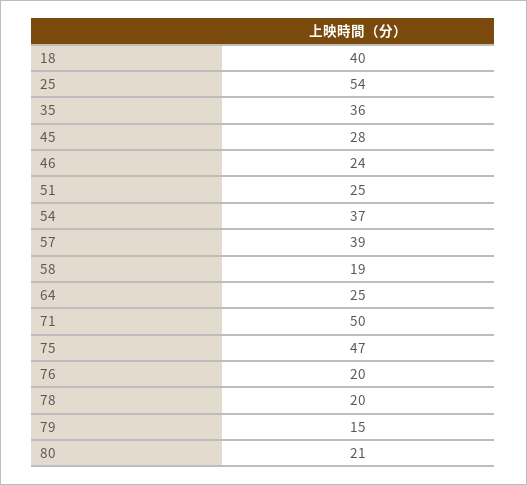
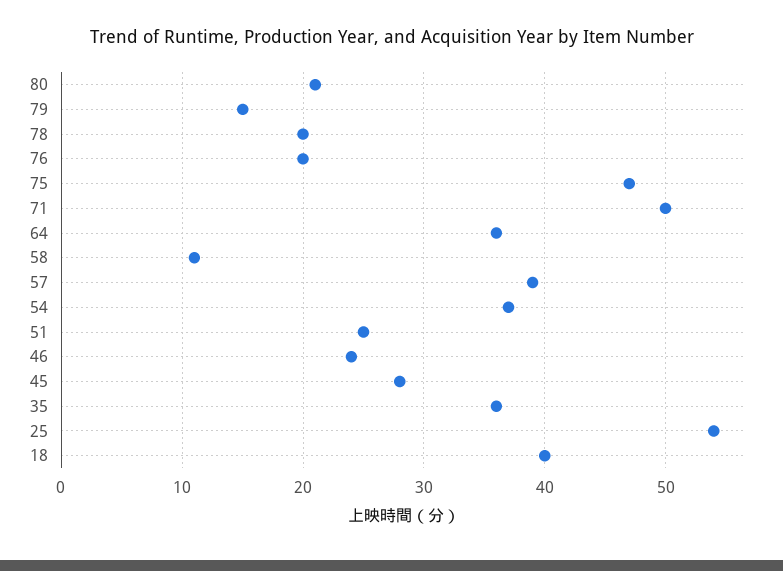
  {
    "18": 40,
    "25": 54,
    "35": 36,
    "45": 28,
    "46": 24,
    "51": 25,
    "54": 37,
    "57": 39,
-   "58": 19,
+   "58": 11,
-   "64": 25,
+   "64": 36,
    "71": 50,
    "75": 47,
    "76": 20,
    "78": 20,
    "79": 15,
    "80": 21
  }

